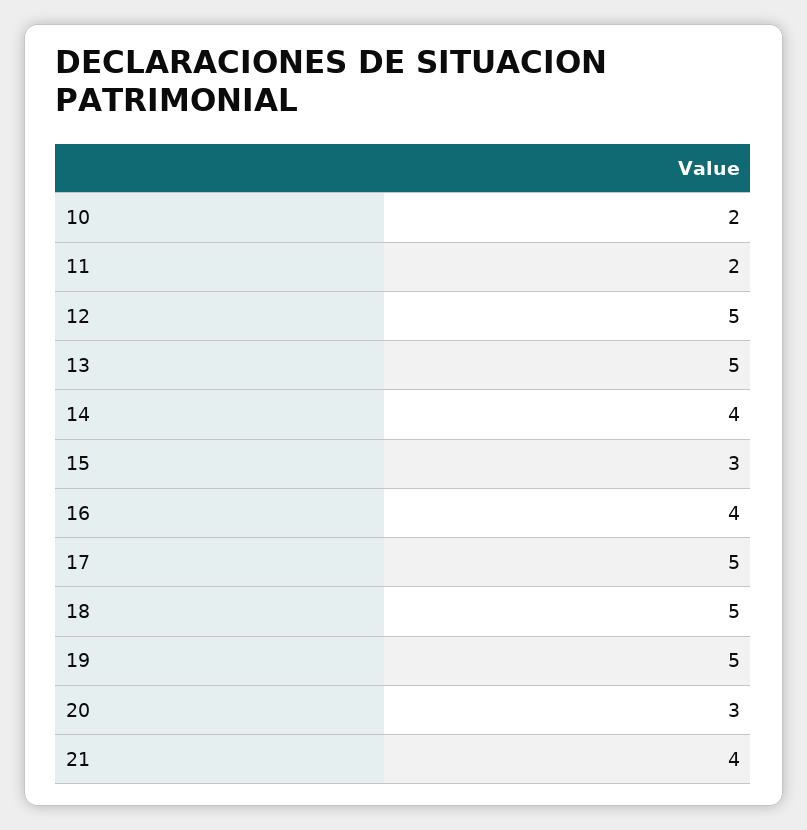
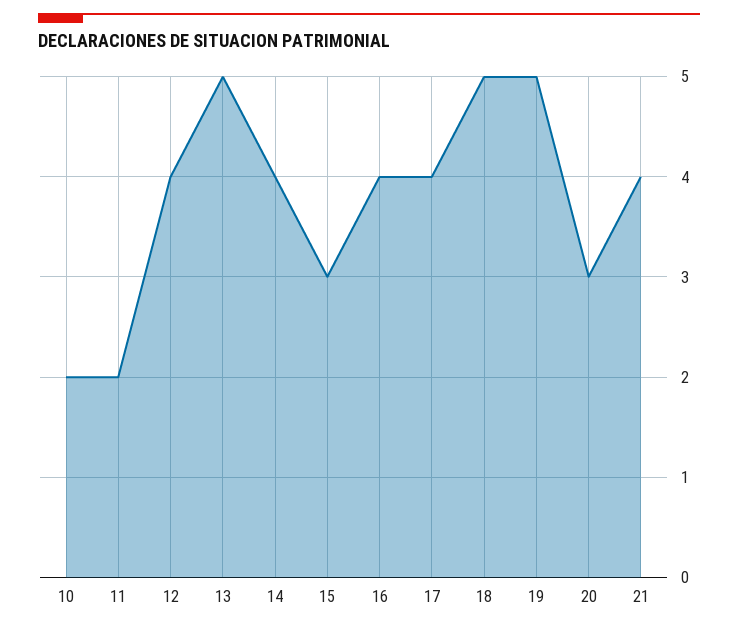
  {
    "10": 2,
    "11": 2,
-   "12": 5,
+   "12": 4,
    "13": 5,
    "14": 4,
    "15": 3,
    "16": 4,
-   "17": 5,
+   "17": 4,
    "18": 5,
    "19": 5,
    "20": 3,
    "21": 4
  }

